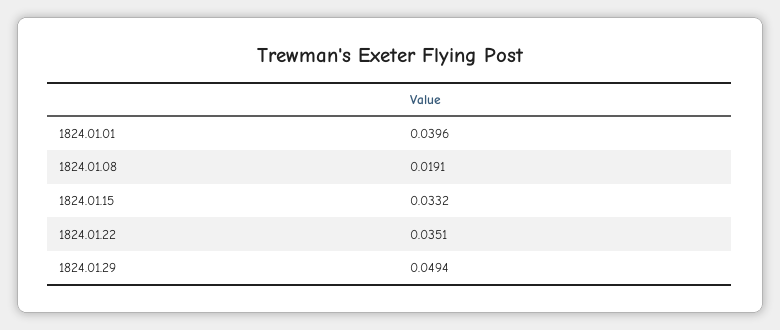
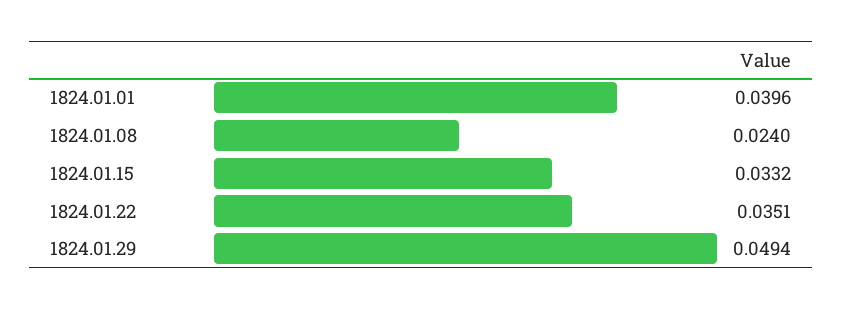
  {
    "1824.01.01": 0.0396,
-   "1824.01.08": 0.0191,
+   "1824.01.08": 0.024,
    "1824.01.15": 0.0332,
    "1824.01.22": 0.0351,
    "1824.01.29": 0.0494
  }

